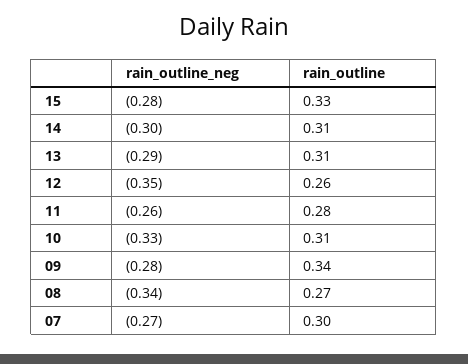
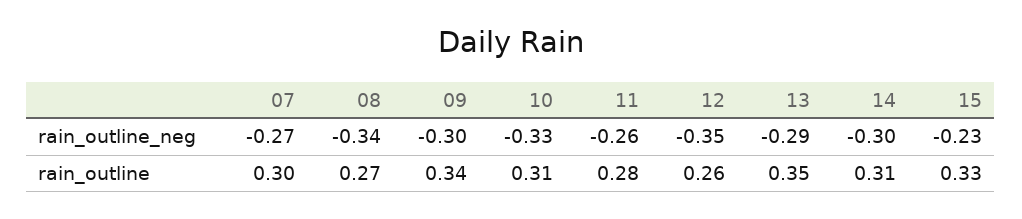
  {
    "rain_outline_neg": {
-     "15": -0.28,
+     "15": -0.23,
      "14": -0.3,
      "13": -0.29,
      "12": -0.35,
      "11": -0.26,
      "10": -0.33,
-     "09": -0.28,
+     "09": -0.3,
      "08": -0.34,
      "07": -0.27
    },
    "rain_outline": {
      "15": 0.33,
      "14": 0.31,
-     "13": 0.31,
+     "13": 0.35,
      "12": 0.26,
      "11": 0.28,
      "10": 0.31,
      "09": 0.34,
      "08": 0.27,
      "07": 0.3
    }
  }

